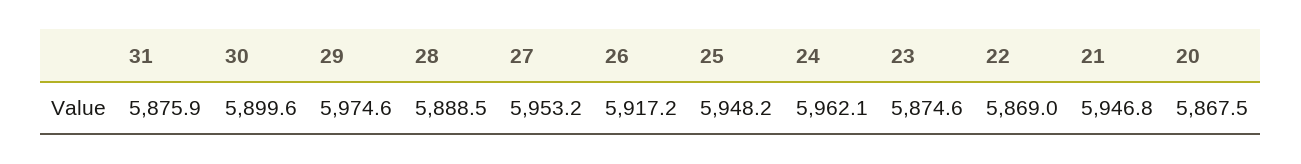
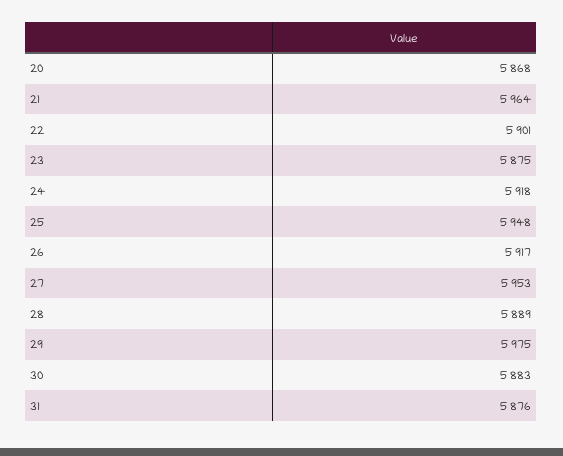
  {
    "31": 5875.9,
-   "30": 5899.6,
+   "30": 5883,
    "29": 5974.6,
    "28": 5888.5,
    "27": 5953.2,
    "26": 5917.2,
    "25": 5948.2,
-   "24": 5962.1,
+   "24": 5918,
    "23": 5874.6,
-   "22": 5869,
+   "22": 5901,
-   "21": 5946.8,
+   "21": 5964,
    "20": 5867.5
  }

